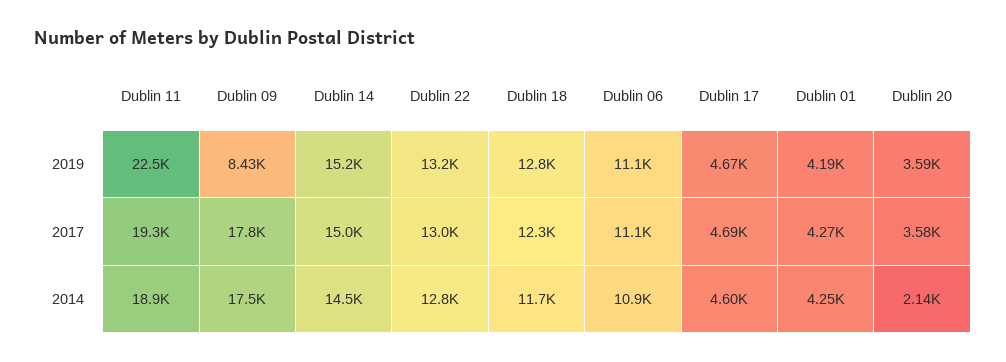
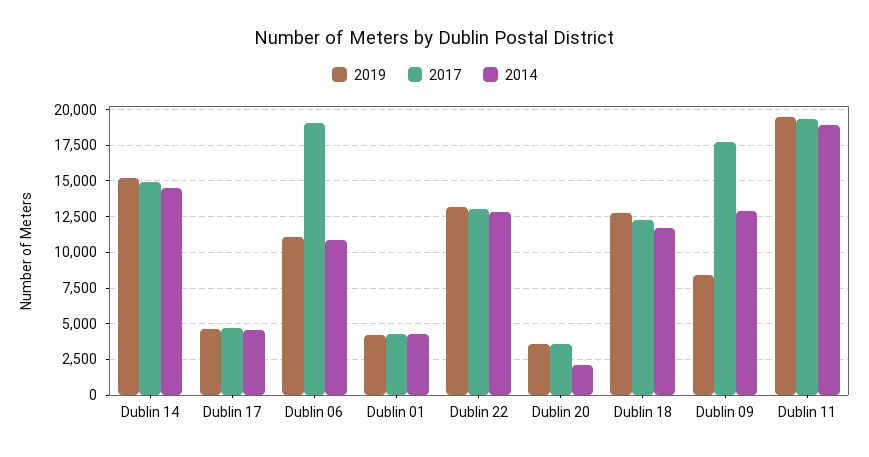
  {
    "2019": {
-     "Dublin 11": 22500,
+     "Dublin 11": 19500,
      "Dublin 09": 8430,
      "Dublin 14": 15200,
      "Dublin 22": 13200,
      "Dublin 18": 12800,
      "Dublin 06": 11100,
      "Dublin 17": 4670,
      "Dublin 01": 4190,
      "Dublin 20": 3590
    },
    "2017": {
      "Dublin 11": 19300,
      "Dublin 09": 17800,
      "Dublin 14": 15000,
      "Dublin 22": 13000,
      "Dublin 18": 12300,
-     "Dublin 06": 11100,
+     "Dublin 06": 19000,
      "Dublin 17": 4690,
      "Dublin 01": 4270,
      "Dublin 20": 3580
    },
    "2014": {
      "Dublin 11": 18900,
-     "Dublin 09": 17500,
+     "Dublin 09": 13000,
      "Dublin 14": 14500,
      "Dublin 22": 12800,
      "Dublin 18": 11700,
      "Dublin 06": 10900,
      "Dublin 17": 4600,
      "Dublin 01": 4250,
      "Dublin 20": 2140
    }
  }

